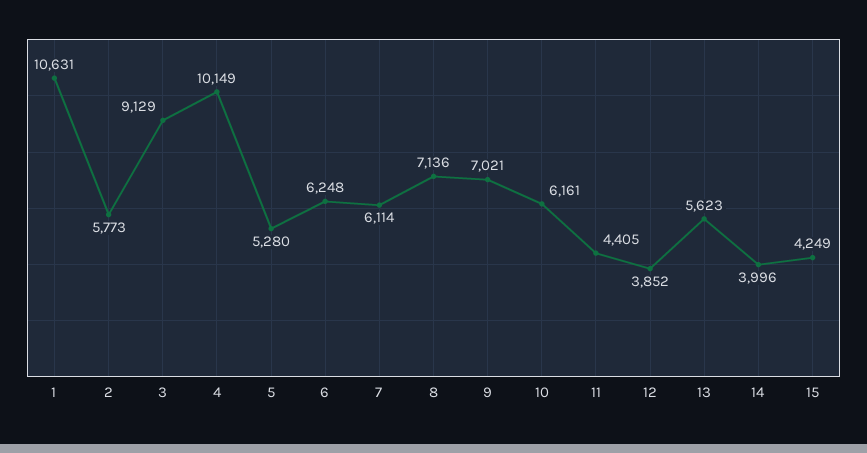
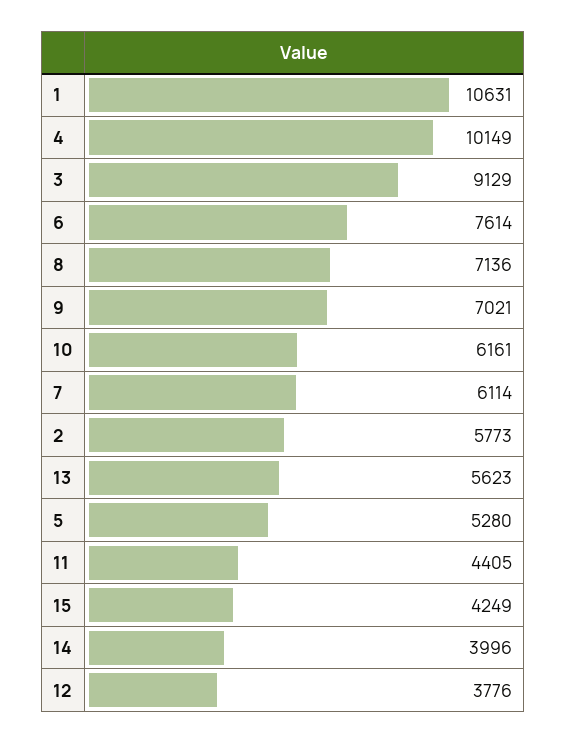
  {
    "1": 10631,
    "2": 5773,
    "3": 9129,
    "4": 10149,
    "5": 5280,
-   "6": 6248,
+   "6": 7614,
    "7": 6114,
    "8": 7136,
    "9": 7021,
    "10": 6161,
    "11": 4405,
-   "12": 3852,
+   "12": 3776,
    "13": 5623,
    "14": 3996,
    "15": 4249
  }

